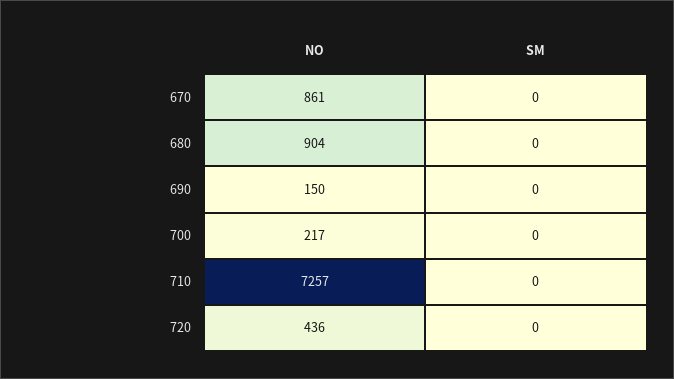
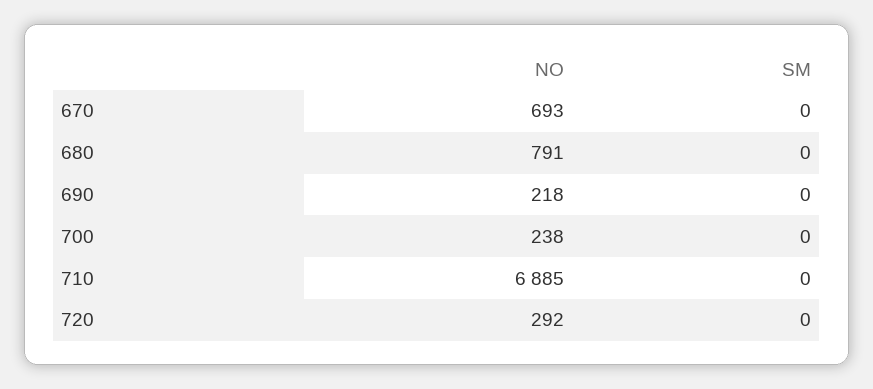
  {
    "NO": {
-     "670": 861,
+     "670": 693,
-     "680": 904,
+     "680": 791,
-     "690": 150,
+     "690": 218,
-     "700": 217,
+     "700": 238,
-     "710": 7257,
+     "710": 6885,
-     "720": 436
+     "720": 292
    },
    "SM": {
      "670": 0,
      "680": 0,
      "690": 0,
      "700": 0,
      "710": 0,
      "720": 0
    }
  }

